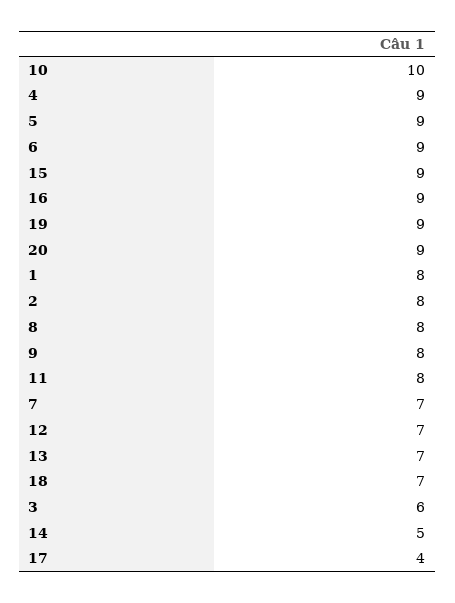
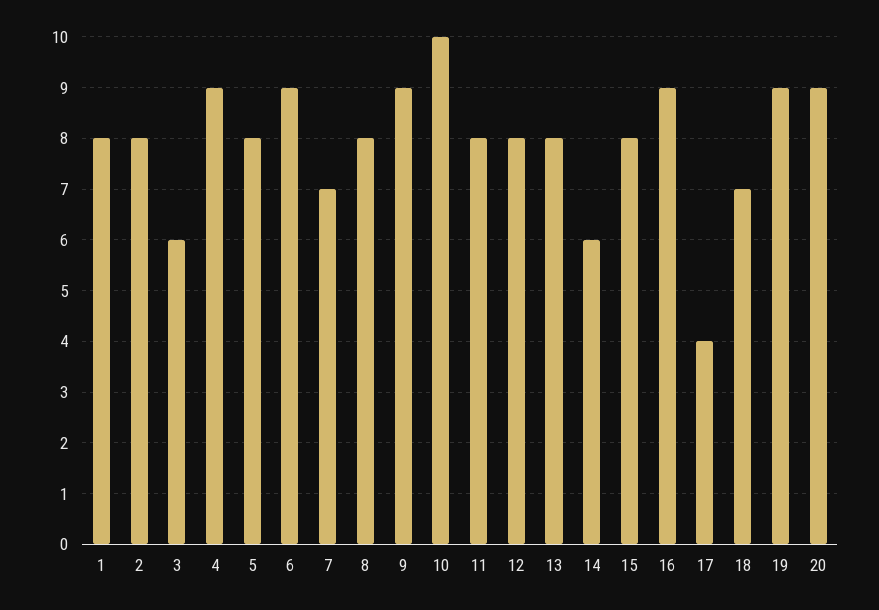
  {
    "10": 10,
    "4": 9,
-   "5": 9,
+   "5": 8,
    "6": 9,
-   "15": 9,
+   "15": 8,
    "16": 9,
    "19": 9,
    "20": 9,
    "1": 8,
    "2": 8,
    "8": 8,
-   "9": 8,
+   "9": 9,
    "11": 8,
    "7": 7,
-   "12": 7,
+   "12": 8,
-   "13": 7,
+   "13": 8,
    "18": 7,
    "3": 6,
-   "14": 5,
+   "14": 6,
    "17": 4
  }

